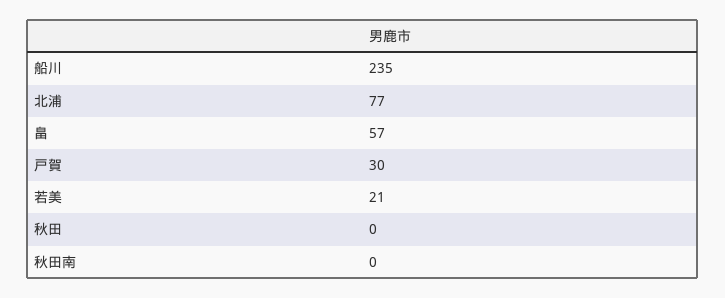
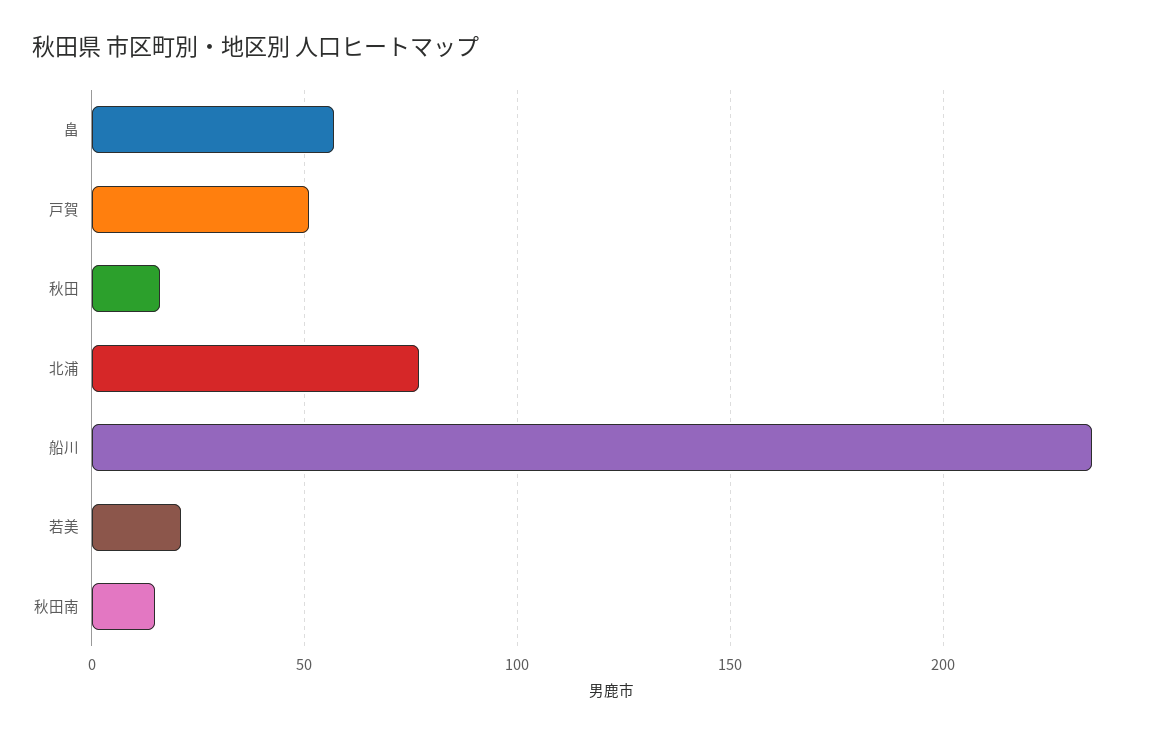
  {
    "船川": 235,
    "北浦": 77,
    "畠": 57,
-   "戸賀": 30,
+   "戸賀": 50,
    "若美": 21,
-   "秋田": 0,
+   "秋田": 15,
-   "秋田南": 0
+   "秋田南": 15
  }

